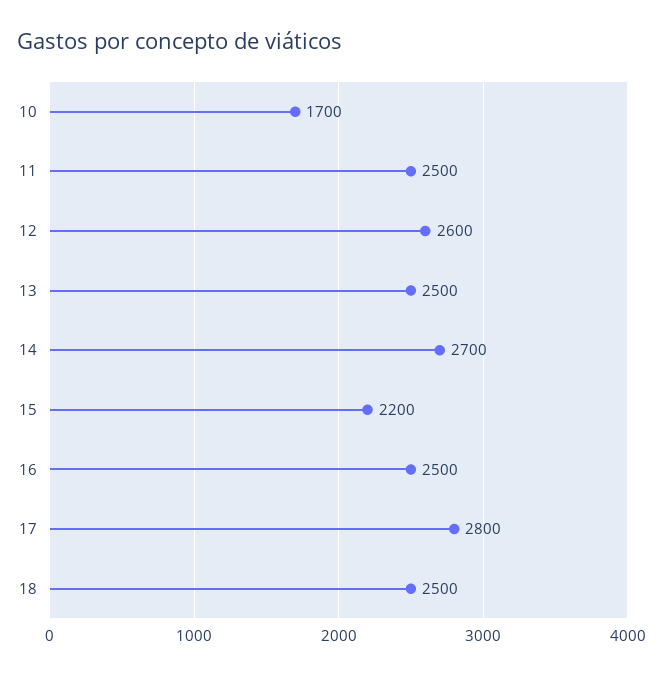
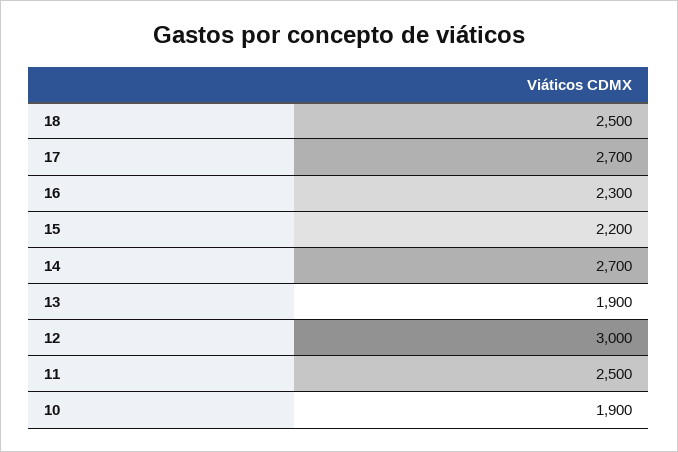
  {
-   "10": 1700,
+   "10": 1900,
    "11": 2500,
-   "12": 2600,
+   "12": 3000,
-   "13": 2500,
+   "13": 1900,
    "14": 2700,
    "15": 2200,
-   "16": 2500,
+   "16": 2300,
-   "17": 2800,
+   "17": 2700,
    "18": 2500
  }

